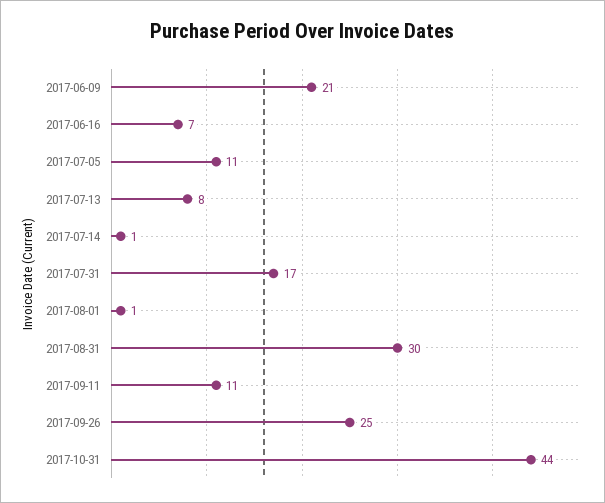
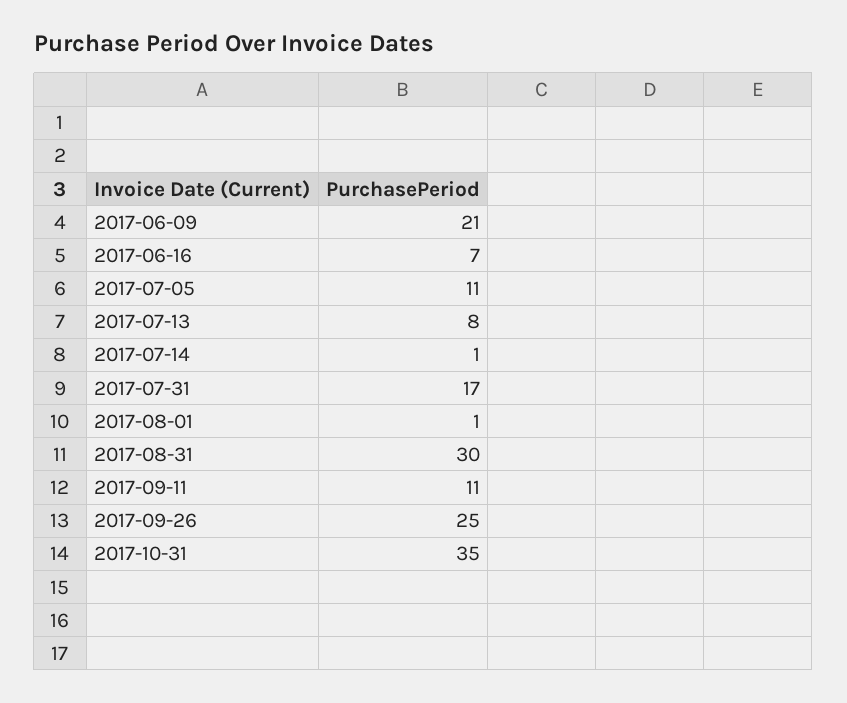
  {
    "2017-06-09": 21,
    "2017-06-16": 7,
    "2017-07-05": 11,
    "2017-07-13": 8,
    "2017-07-14": 1,
    "2017-07-31": 17,
    "2017-08-01": 1,
    "2017-08-31": 30,
    "2017-09-11": 11,
    "2017-09-26": 25,
-   "2017-10-31": 44
+   "2017-10-31": 35
  }

